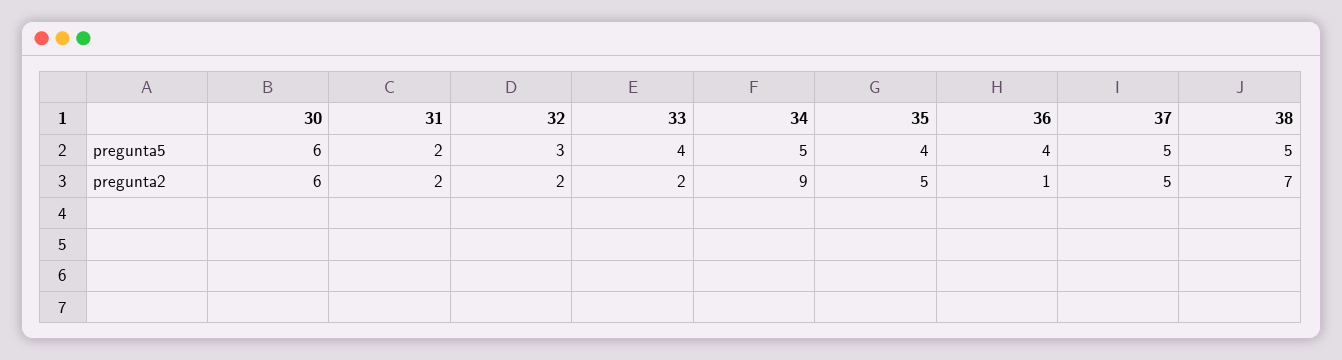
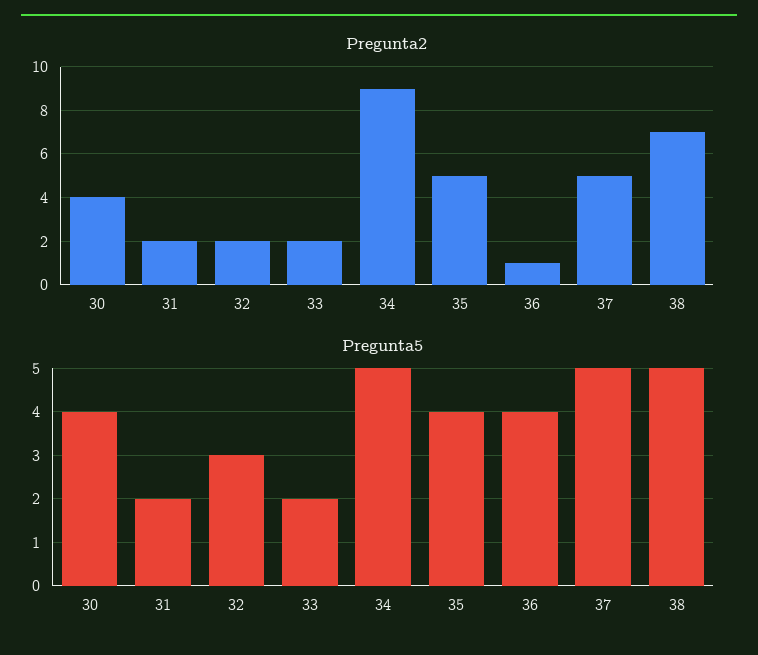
  {
    "pregunta5": {
-     "30": 6,
+     "30": 4,
      "31": 2,
      "32": 3,
-     "33": 4,
+     "33": 2,
      "34": 5,
      "35": 4,
      "36": 4,
      "37": 5,
      "38": 5
    },
    "pregunta2": {
-     "30": 6,
+     "30": 4,
      "31": 2,
      "32": 2,
      "33": 2,
      "34": 9,
      "35": 5,
      "36": 1,
      "37": 5,
      "38": 7
    }
  }

